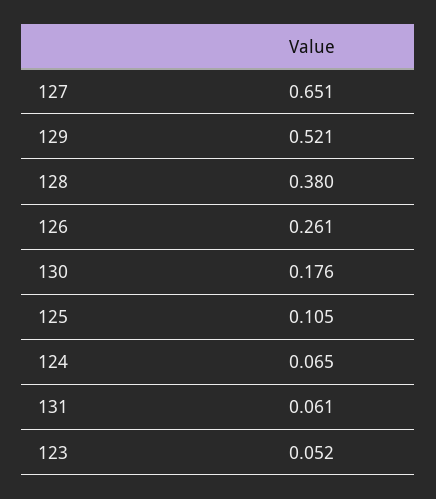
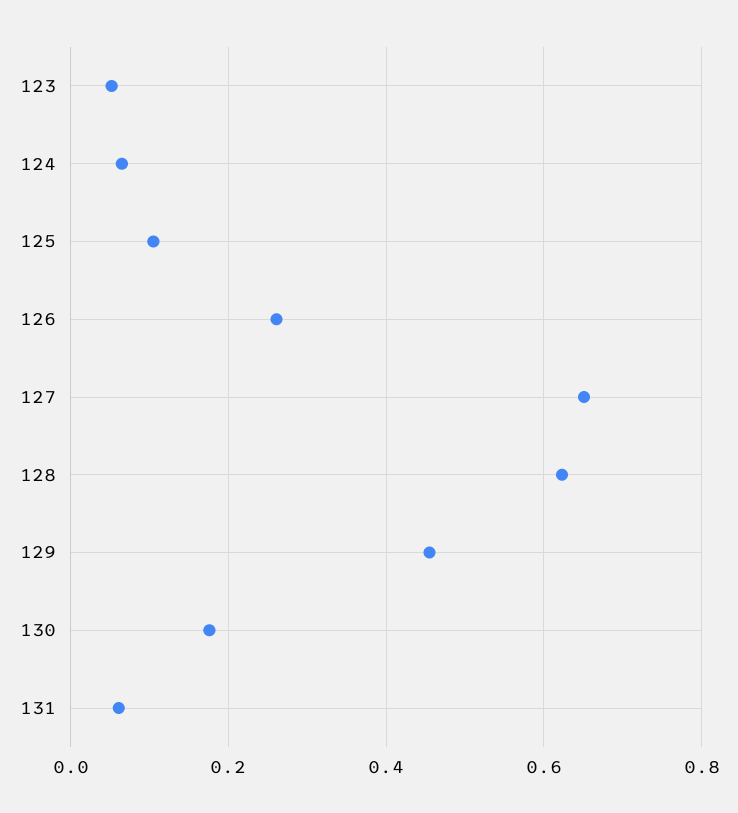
  {
    "127": 0.651,
-   "129": 0.521,
+   "129": 0.46,
-   "128": 0.38,
+   "128": 0.62,
    "126": 0.261,
    "130": 0.176,
    "125": 0.105,
    "124": 0.065,
    "131": 0.061,
    "123": 0.052
  }

